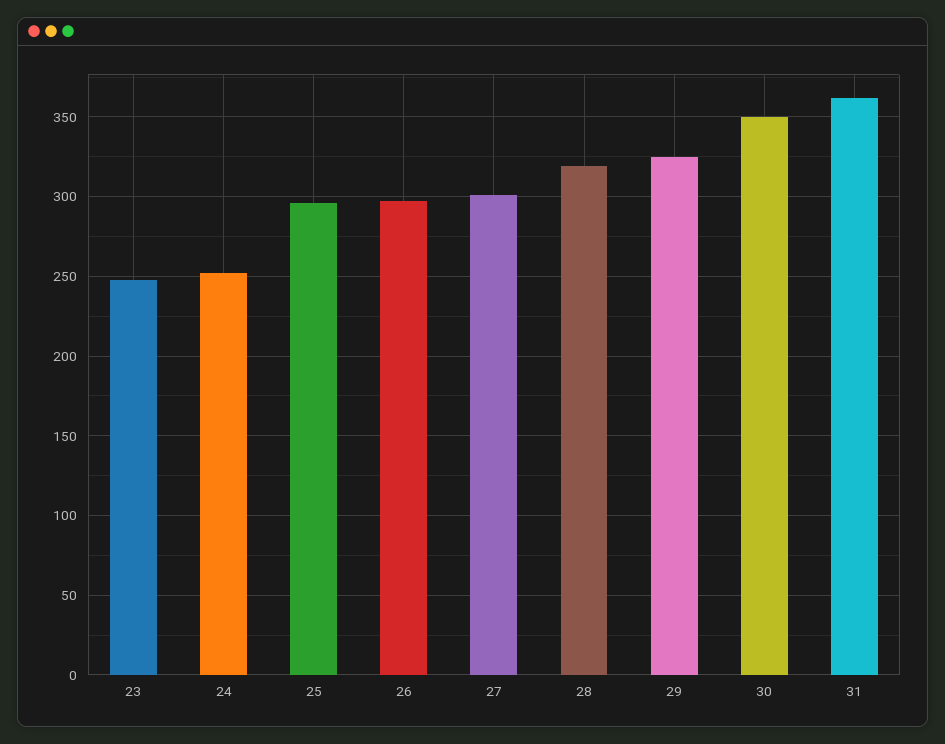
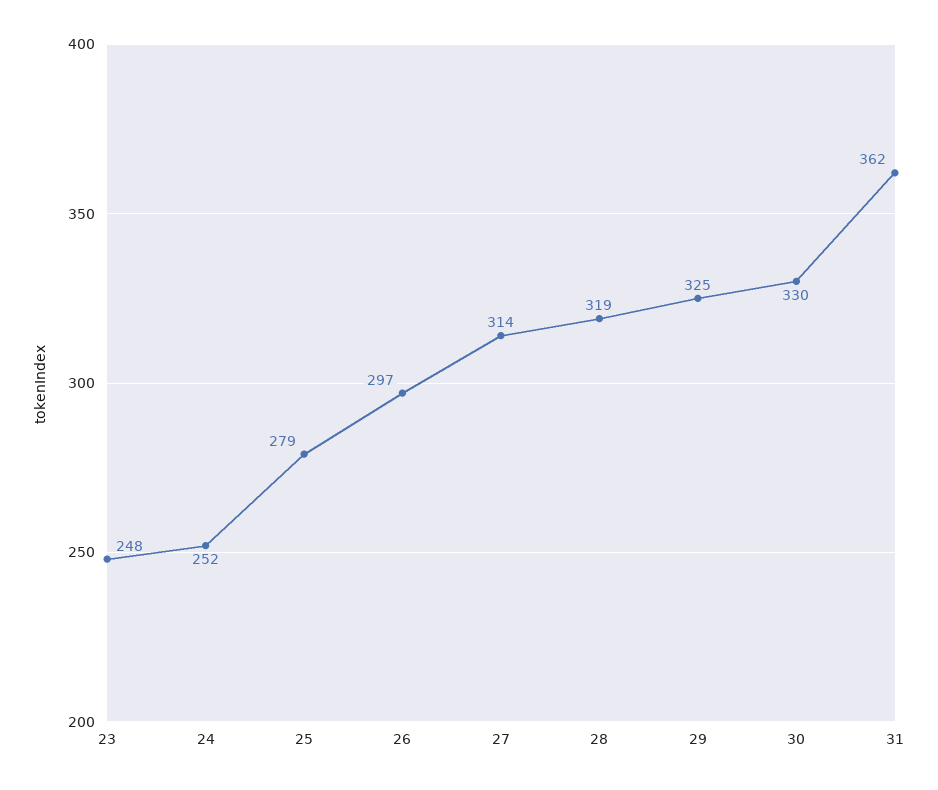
  {
    "23": 248,
    "24": 252,
-   "25": 295,
+   "25": 279,
    "26": 297,
-   "27": 300,
+   "27": 314,
    "28": 319,
    "29": 325,
-   "30": 350,
+   "30": 330,
    "31": 362
  }

